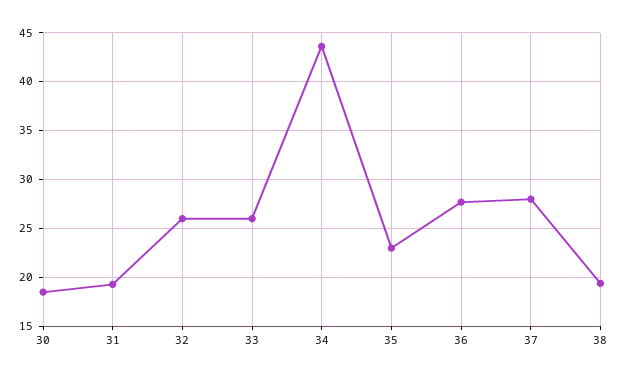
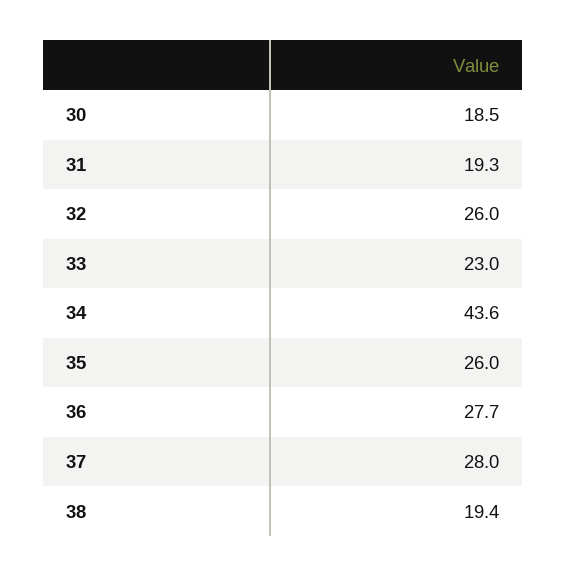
  {
    "30": 18.5,
    "31": 19.3,
    "32": 26,
-   "33": 26,
+   "33": 23,
    "34": 43.6,
-   "35": 23,
+   "35": 26,
    "36": 27.7,
    "37": 28,
    "38": 19.4
  }

